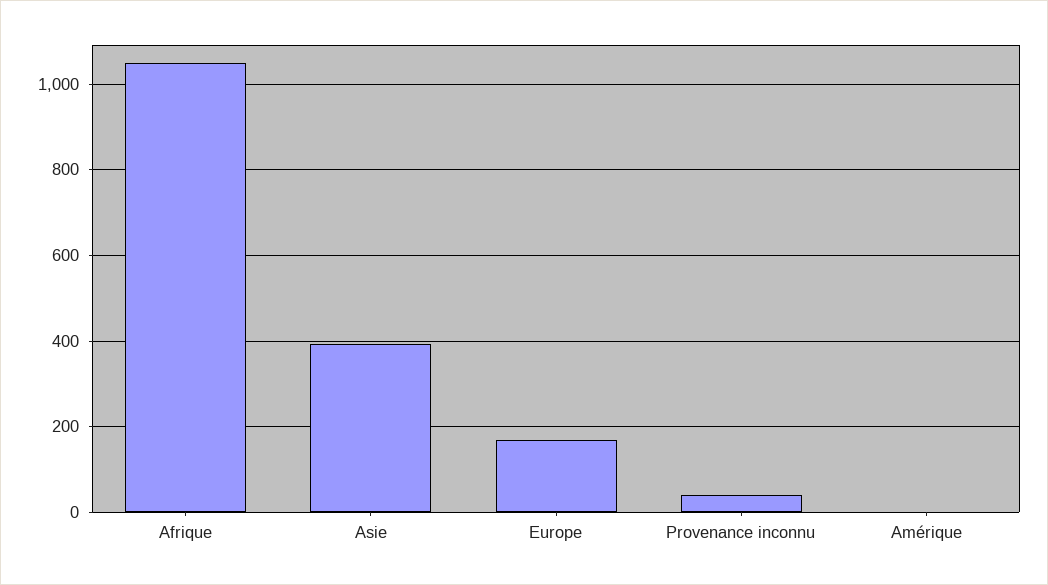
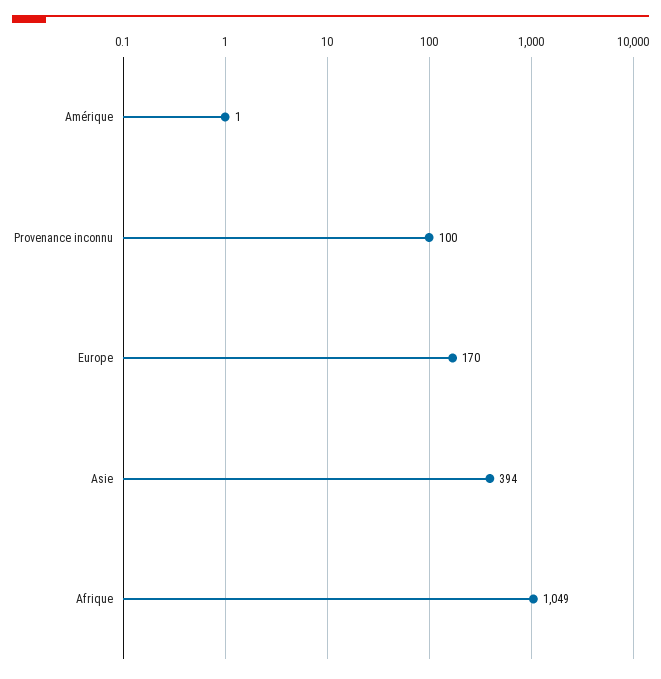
  {
    "Afrique": 1049,
    "Asie": 394,
    "Europe": 170,
-   "Provenance inconnu": 40,
+   "Provenance inconnu": 100,
    "Amérique": 1
  }

